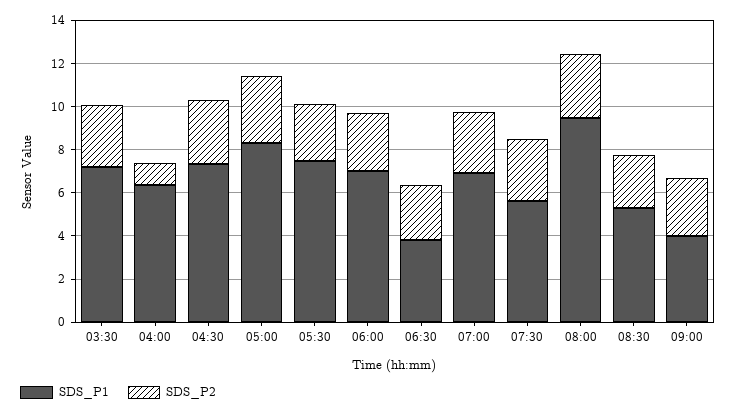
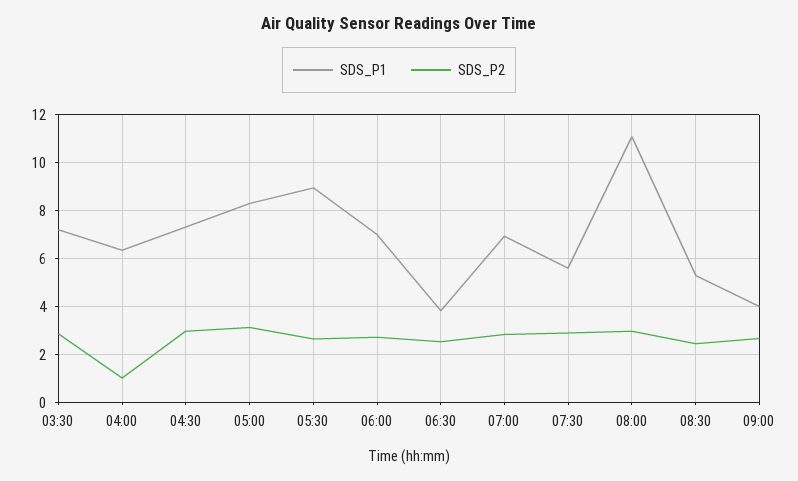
  {
    "SDS_P1": {
      "03:30": 7,
      "04:00": 6.5,
      "04:30": 7.5,
      "05:00": 8.5,
-     "05:30": 7.5,
+     "05:30": 9,
      "06:00": 7,
      "06:30": 4,
      "07:00": 7,
      "07:30": 5.5,
-     "08:00": 9.5,
+     "08:00": 11,
      "08:30": 5.5,
      "09:00": 4
    },
    "SDS_P2": {
      "03:30": 3,
      "04:00": 1,
      "04:30": 3,
      "05:00": 3,
      "05:30": 2.5,
      "06:00": 2.5,
      "06:30": 2.5,
      "07:00": 3,
      "07:30": 3,
      "08:00": 3,
      "08:30": 2.5,
      "09:00": 2.5
    }
  }

